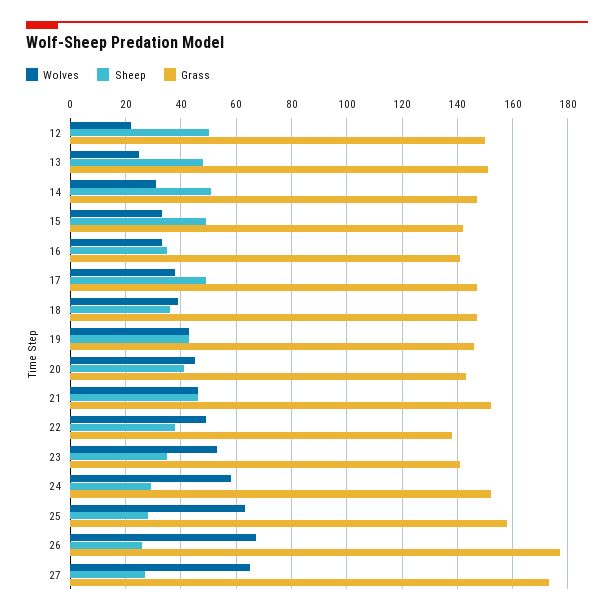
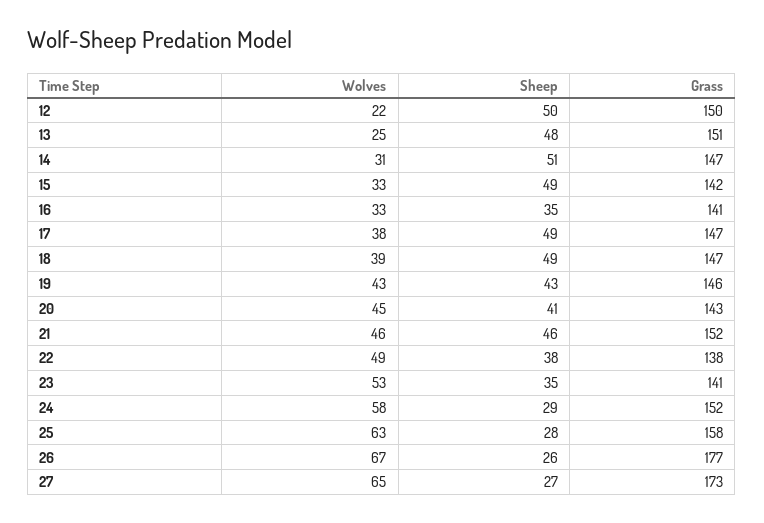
  {
    "Wolves": {
      "12": 22,
      "13": 25,
      "14": 31,
      "15": 33,
      "16": 33,
      "17": 38,
      "18": 39,
      "19": 43,
      "20": 45,
      "21": 46,
      "22": 49,
      "23": 53,
      "24": 58,
      "25": 63,
      "26": 67,
      "27": 65
    },
    "Sheep": {
      "12": 50,
      "13": 48,
      "14": 51,
      "15": 49,
      "16": 35,
      "17": 49,
-     "18": 35,
+     "18": 49,
      "19": 43,
      "20": 41,
      "21": 46,
      "22": 38,
      "23": 35,
      "24": 29,
      "25": 28,
      "26": 26,
      "27": 27
    },
    "Grass": {
      "12": 150,
      "13": 151,
      "14": 147,
      "15": 142,
      "16": 141,
      "17": 147,
      "18": 147,
      "19": 146,
      "20": 143,
      "21": 152,
      "22": 138,
      "23": 141,
      "24": 152,
      "25": 158,
      "26": 177,
      "27": 173
    }
  }

